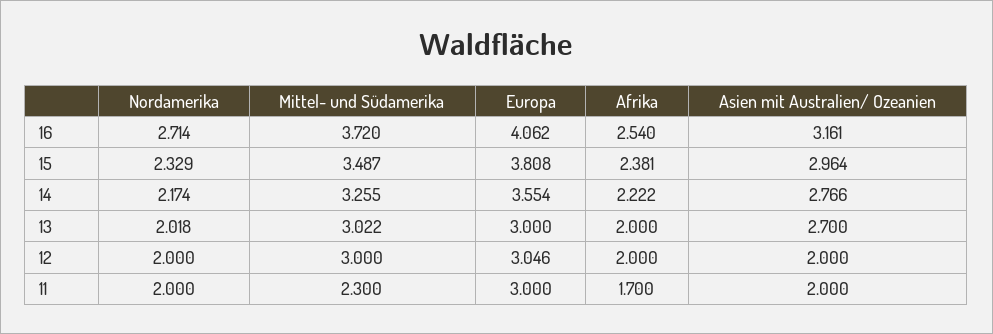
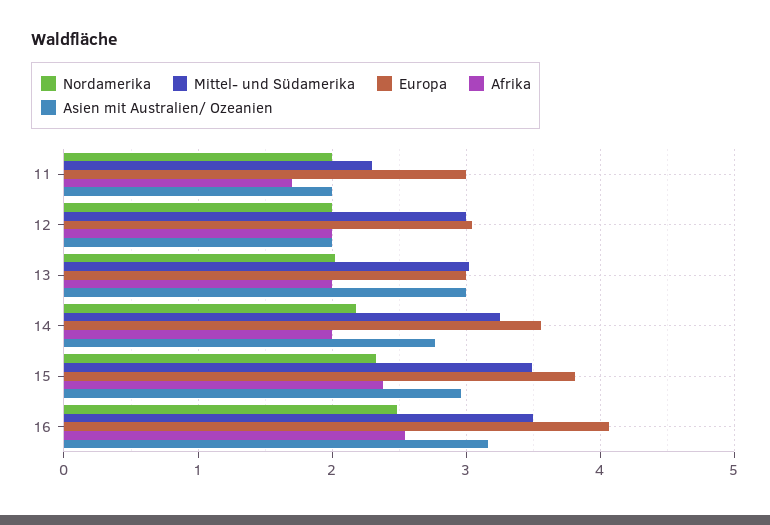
  {
    "Nordamerika": {
-     "16": 2.714,
+     "16": 2.5,
      "15": 2.329,
      "14": 2.174,
      "13": 2.018,
      "12": 2,
      "11": 2
    },
    "Mittel- und Südamerika": {
-     "16": 3.72,
+     "16": 3.5,
      "15": 3.487,
      "14": 3.255,
      "13": 3.022,
      "12": 3,
      "11": 2.3
    },
    "Europa": {
      "16": 4.062,
      "15": 3.808,
      "14": 3.554,
      "13": 3,
      "12": 3.046,
      "11": 3
    },
    "Afrika": {
      "16": 2.54,
      "15": 2.381,
-     "14": 2.222,
+     "14": 2,
      "13": 2,
      "12": 2,
      "11": 1.7
    },
    "Asien mit Australien/ Ozeanien": {
      "16": 3.161,
      "15": 2.964,
      "14": 2.766,
-     "13": 2.7,
+     "13": 3,
      "12": 2,
      "11": 2
    }
  }

